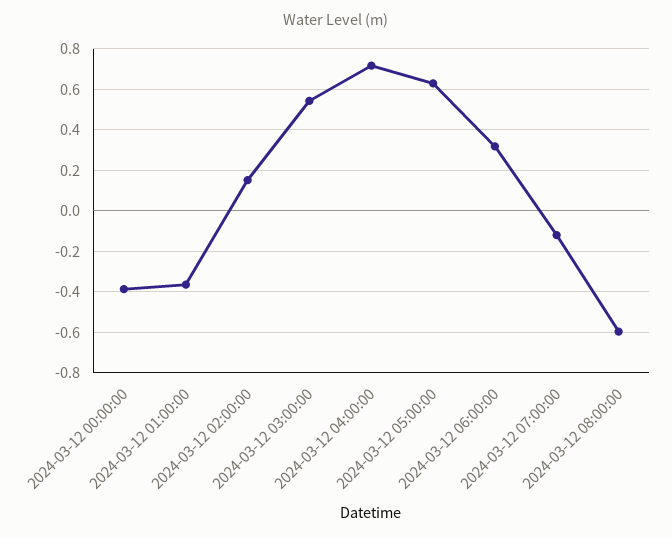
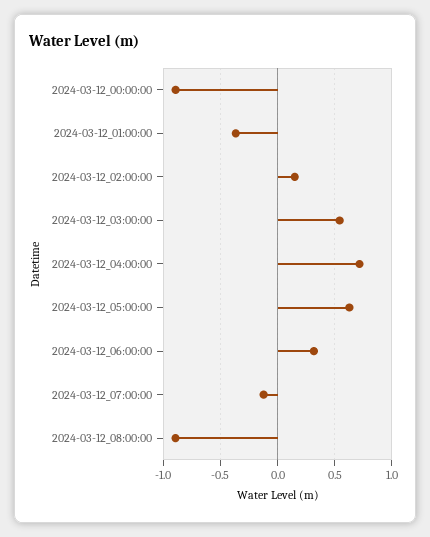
  {
-   "2024-03-12 00:00:00": -0.4,
+   "2024-03-12 00:00:00": -0.9,
    "2024-03-12 01:00:00": -0.35,
    "2024-03-12 02:00:00": 0.15,
    "2024-03-12 03:00:00": 0.55,
    "2024-03-12 04:00:00": 0.7,
    "2024-03-12 05:00:00": 0.65,
    "2024-03-12 06:00:00": 0.3,
    "2024-03-12 07:00:00": -0.1,
-   "2024-03-12 08:00:00": -0.6
+   "2024-03-12 08:00:00": -0.9
  }

